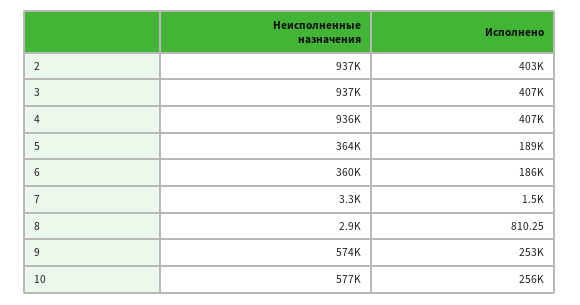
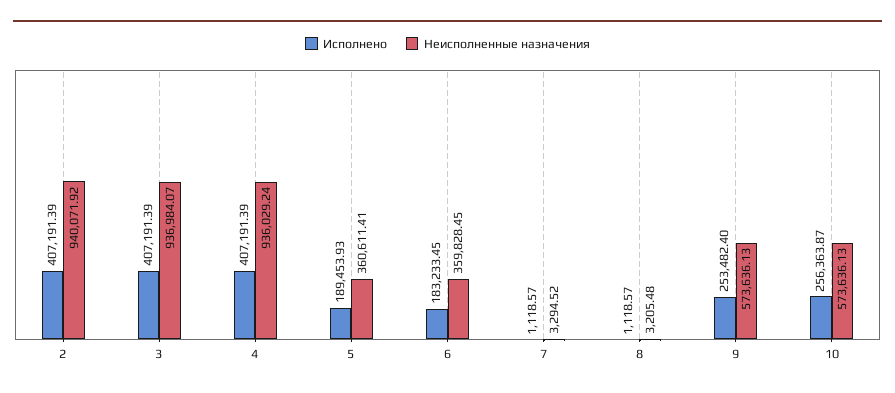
  {
    "Неисполненные назначения": {
-     "2": 937000,
+     "2": 940071.92,
      "3": 936984.07,
      "4": 936029.24,
-     "5": 364000,
+     "5": 360611.41,
      "6": 359828.45,
      "7": 3294.52,
-     "8": 2900,
+     "8": 3205.48,
      "9": 573636.13,
-     "10": 577000
+     "10": 573636.13
    },
    "Исполнено": {
-     "2": 403000,
+     "2": 407191.39,
      "3": 407191.39,
      "4": 407191.39,
      "5": 189453.93,
-     "6": 186000,
+     "6": 183233.45,
-     "7": 1500,
+     "7": 1118.57,
-     "8": 810.25,
+     "8": 1118.57,
      "9": 253482.4,
      "10": 256363.87
    }
  }

